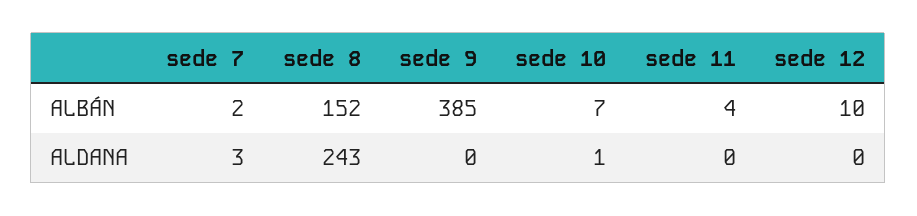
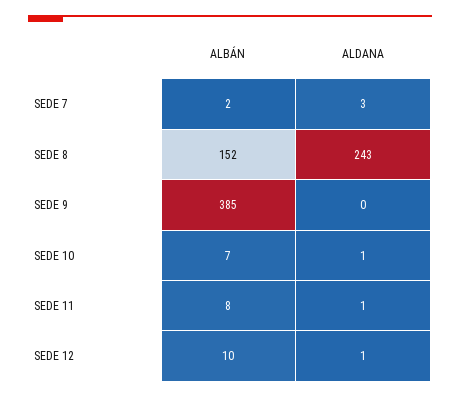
  {
    "sede 7": {
      "ALBÁN": 2,
      "ALDANA": 3
    },
    "sede 8": {
      "ALBÁN": 152,
      "ALDANA": 243
    },
    "sede 9": {
      "ALBÁN": 385,
      "ALDANA": 0
    },
    "sede 10": {
      "ALBÁN": 7,
      "ALDANA": 1
    },
    "sede 11": {
-     "ALBÁN": 4,
+     "ALBÁN": 8,
-     "ALDANA": 0
+     "ALDANA": 1
    },
    "sede 12": {
      "ALBÁN": 10,
-     "ALDANA": 0
+     "ALDANA": 1
    }
  }

